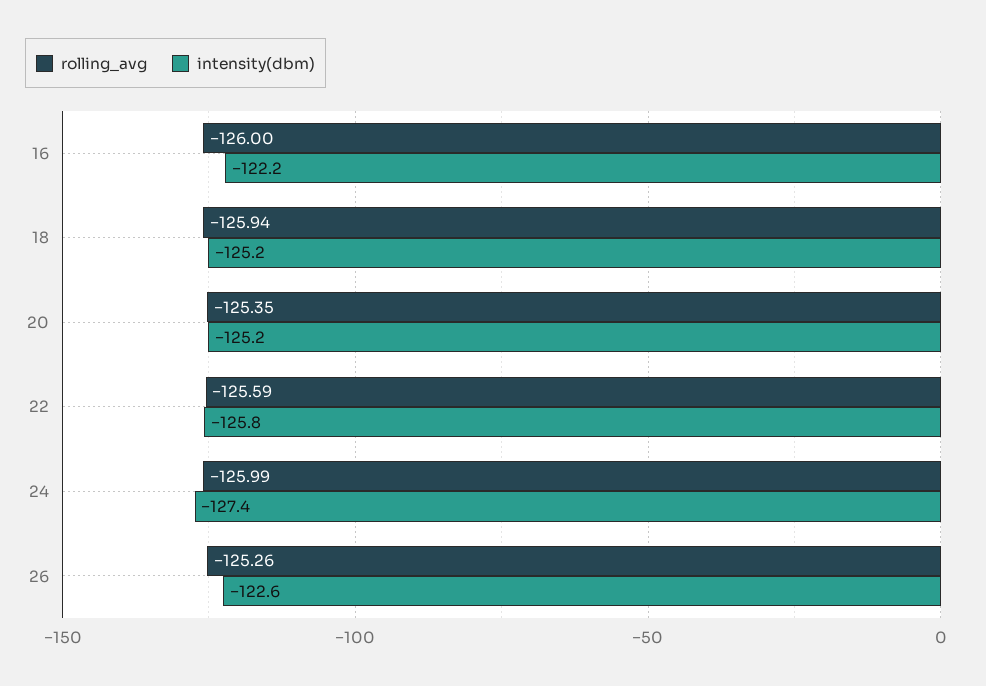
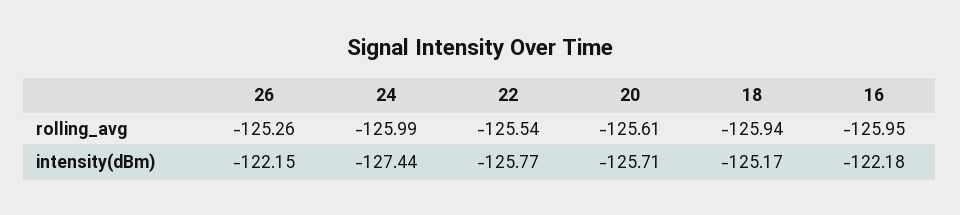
  {
    "rolling_avg": {
-     "16": -126,
+     "16": -125.95,
      "18": -125.94,
-     "20": -125.35,
+     "20": -125.61,
-     "22": -125.59,
+     "22": -125.54,
      "24": -125.99,
      "26": -125.26
    },
    "intensity(dbm)": {
      "16": -122.18,
      "18": -125.17,
-     "20": -125.2,
+     "20": -125.71,
      "22": -125.77,
      "24": -127.44,
-     "26": -122.6
+     "26": -122.15
    }
  }

